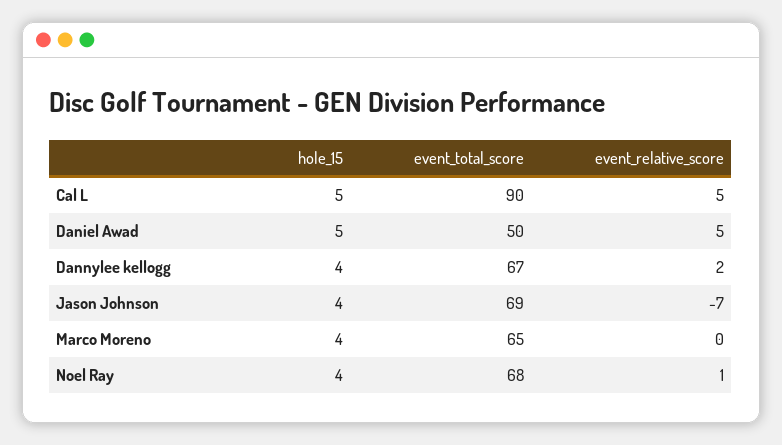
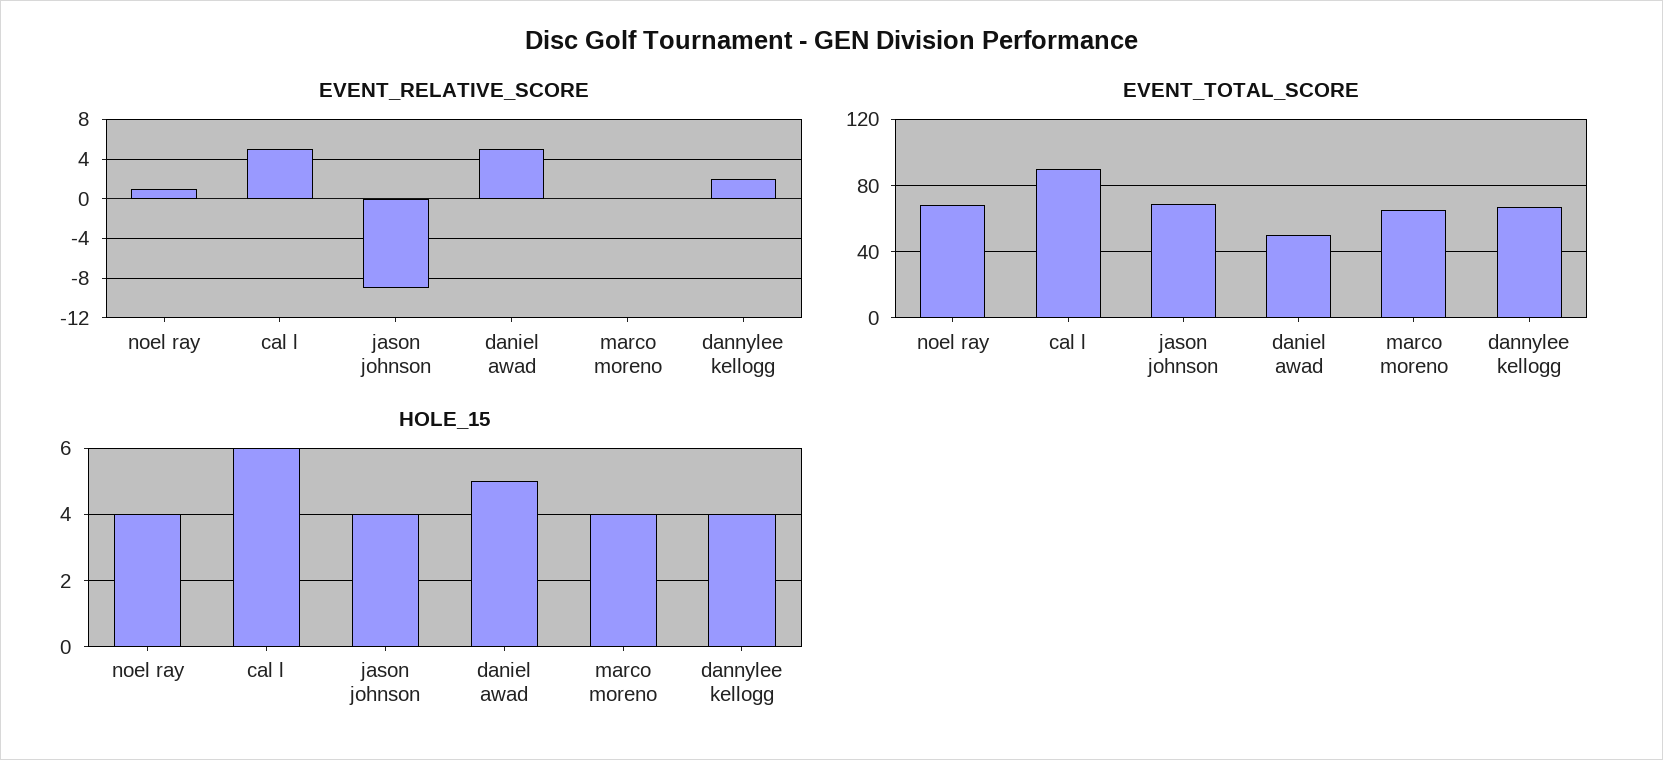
  {
    "hole_15": {
-     "Cal L": 5,
+     "Cal L": 6,
      "Daniel Awad": 5,
      "Dannylee kellogg": 4,
      "Jason Johnson": 4,
      "Marco Moreno": 4,
      "Noel Ray": 4
    },
    "event_total_score": {
      "Cal L": 90,
      "Daniel Awad": 50,
      "Dannylee kellogg": 67,
      "Jason Johnson": 69,
      "Marco Moreno": 65,
      "Noel Ray": 68
    },
    "event_relative_score": {
      "Cal L": 5,
      "Daniel Awad": 5,
      "Dannylee kellogg": 2,
-     "Jason Johnson": -7,
+     "Jason Johnson": -9,
      "Marco Moreno": 0,
      "Noel Ray": 1
    }
  }

